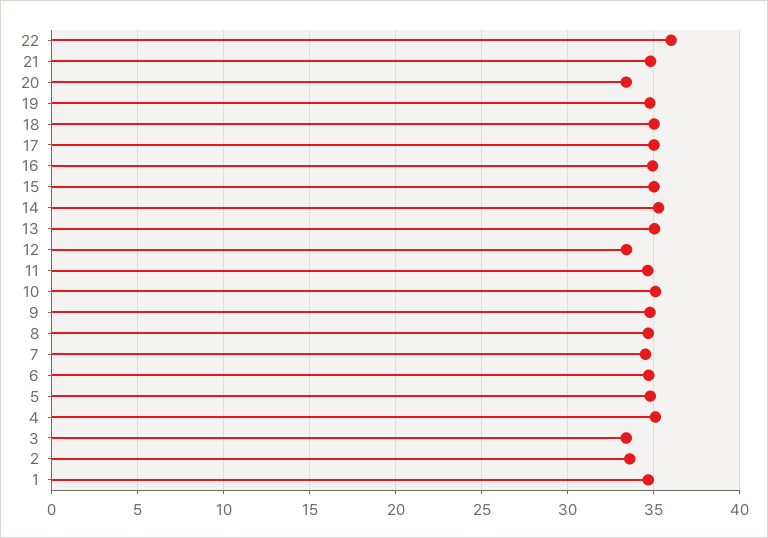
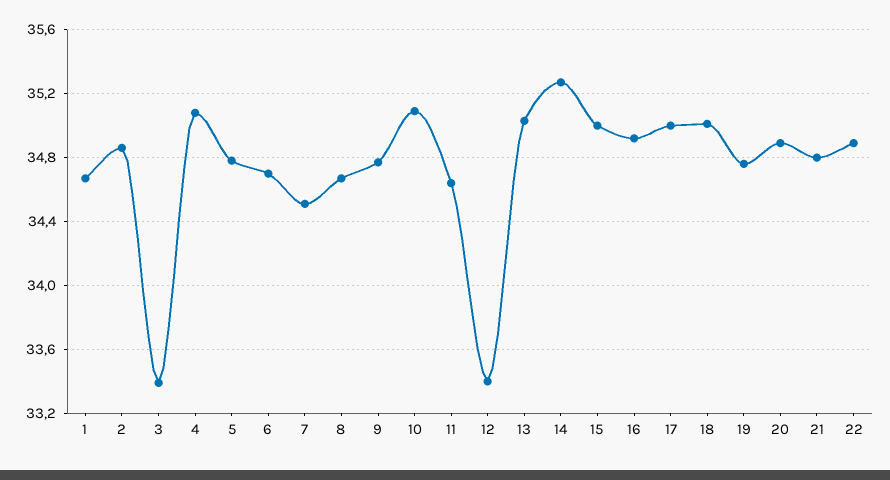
  {
-   "22": 36,
+   "22": 34.9,
    "21": 34.8,
-   "20": 33.5,
+   "20": 34.9,
    "19": 34.75,
    "18": 35,
    "17": 35,
    "16": 34.9,
    "15": 35,
    "14": 35.25,
    "13": 35.05,
    "12": 33.4,
    "11": 34.65,
    "10": 35.1,
    "9": 34.75,
    "8": 34.65,
    "7": 34.5,
    "6": 34.7,
    "5": 34.8,
    "4": 35.1,
    "3": 33.4,
-   "2": 33.5,
+   "2": 34.85,
    "1": 34.65
  }

